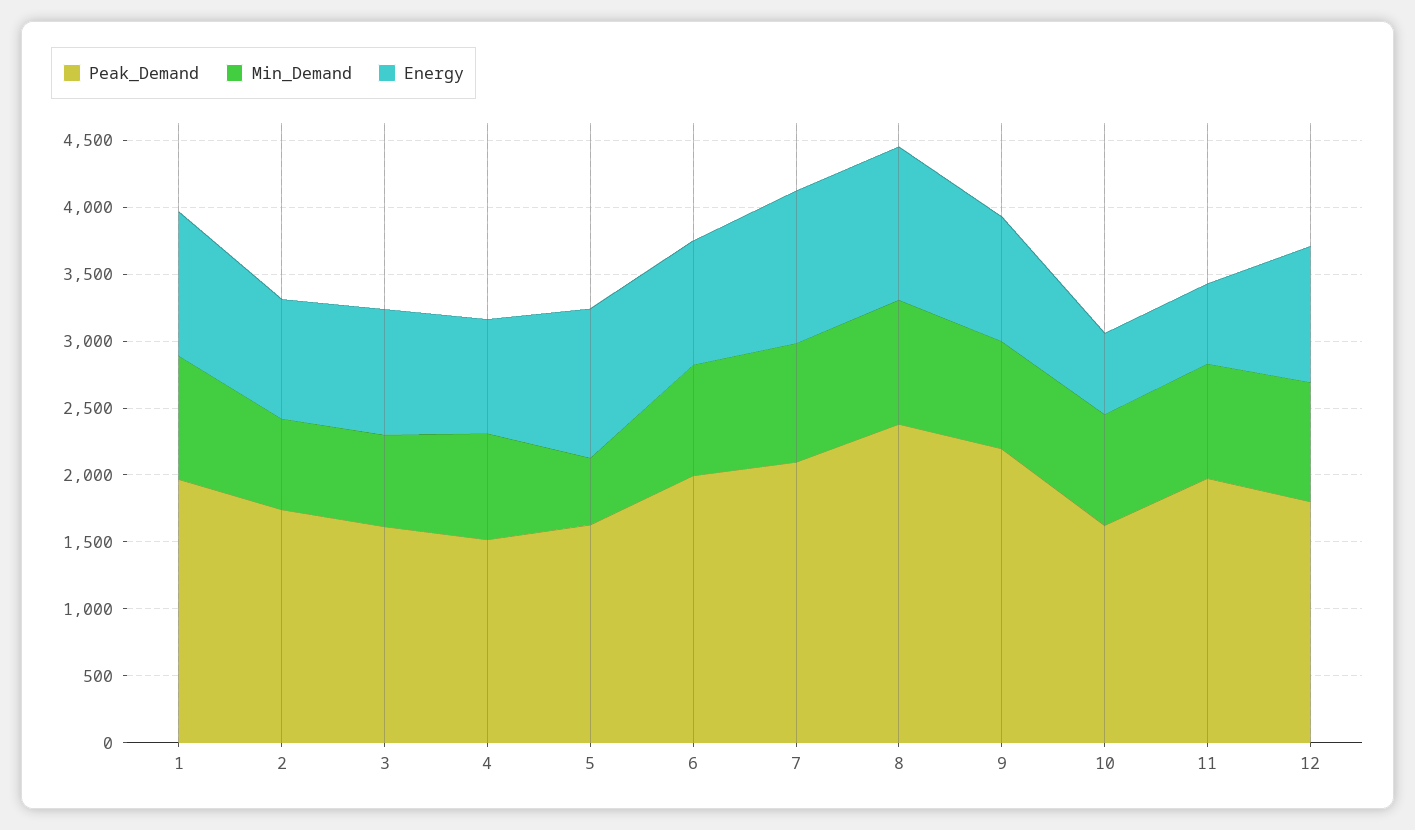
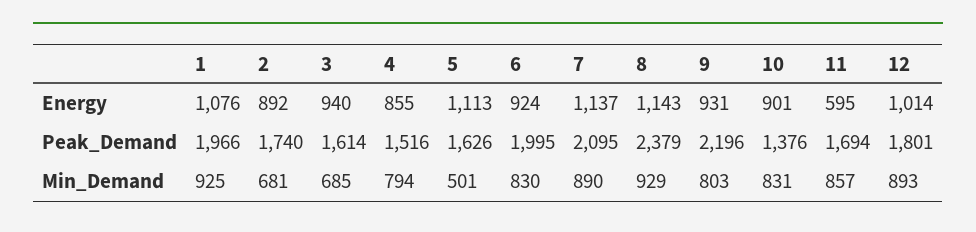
  {
    "Peak_Demand": {
      "1": 1966,
      "2": 1740,
      "3": 1614,
      "4": 1516,
      "5": 1626,
      "6": 1995,
      "7": 2095,
      "8": 2379,
      "9": 2196,
-     "10": 1600,
+     "10": 1376,
-     "11": 2000,
+     "11": 1694,
      "12": 1801
    },
    "Min_Demand": {
      "1": 925,
      "2": 681,
      "3": 685,
      "4": 794,
      "5": 501,
      "6": 830,
      "7": 890,
      "8": 929,
      "9": 803,
      "10": 831,
      "11": 857,
      "12": 893
    },
    "Energy": {
      "1": 1076,
      "2": 892,
      "3": 940,
      "4": 855,
      "5": 1113,
      "6": 924,
      "7": 1137,
      "8": 1143,
      "9": 931,
-     "10": 600,
+     "10": 901,
      "11": 595,
      "12": 1014
    }
  }

